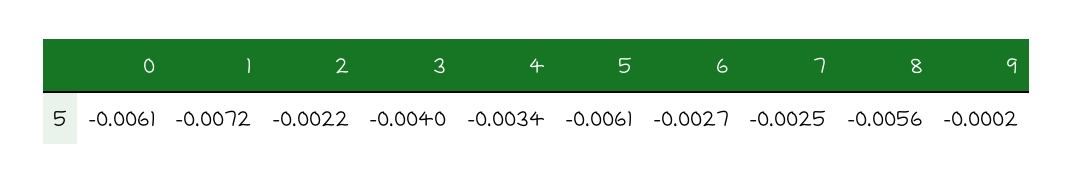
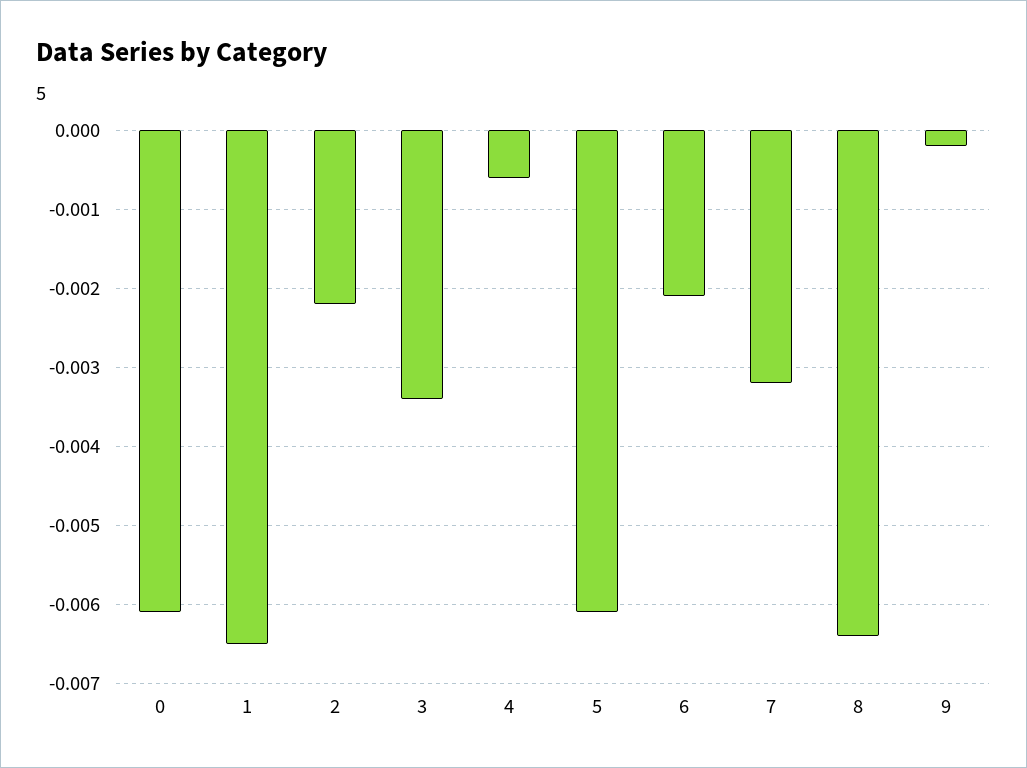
  {
    "0": -0.0061,
-   "1": -0.0072,
+   "1": -0.0065,
    "2": -0.0022,
-   "3": -0.004,
+   "3": -0.0034,
-   "4": -0.0034,
+   "4": -0.0006,
    "5": -0.0061,
-   "6": -0.0027,
+   "6": -0.0021,
-   "7": -0.0025,
+   "7": -0.0032,
-   "8": -0.0056,
+   "8": -0.0064,
    "9": -0.0002
  }

